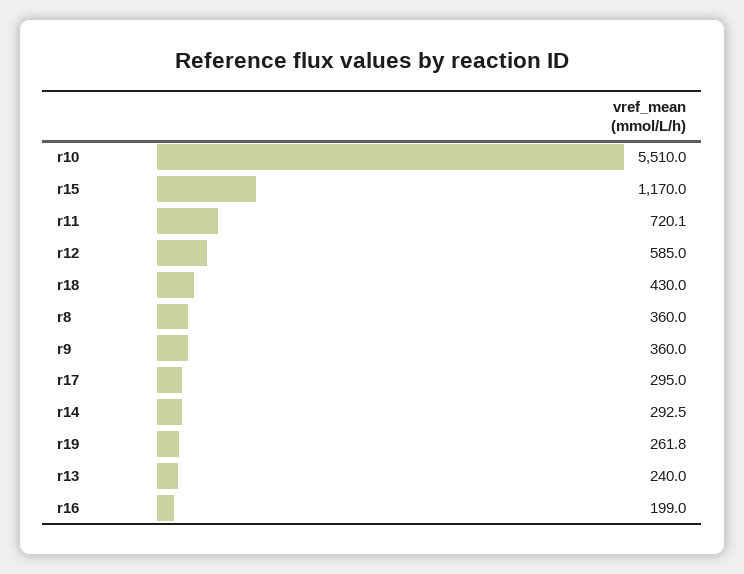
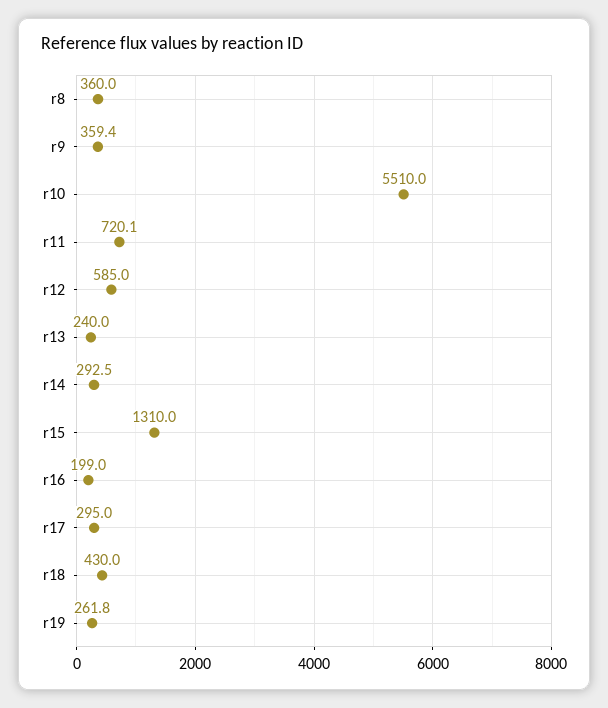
  {
    "r10": 5510,
-   "r15": 1170,
+   "r15": 1310,
    "r11": 720.1,
    "r12": 585,
    "r18": 430,
    "r8": 360,
-   "r9": 360,
+   "r9": 359.4,
    "r17": 295,
    "r14": 292.5,
    "r19": 261.8,
    "r13": 240,
    "r16": 199
  }

